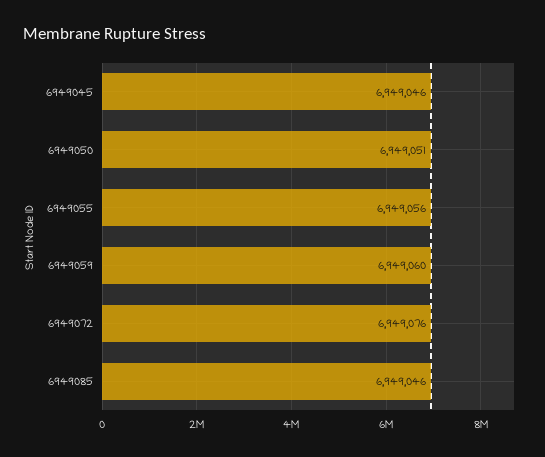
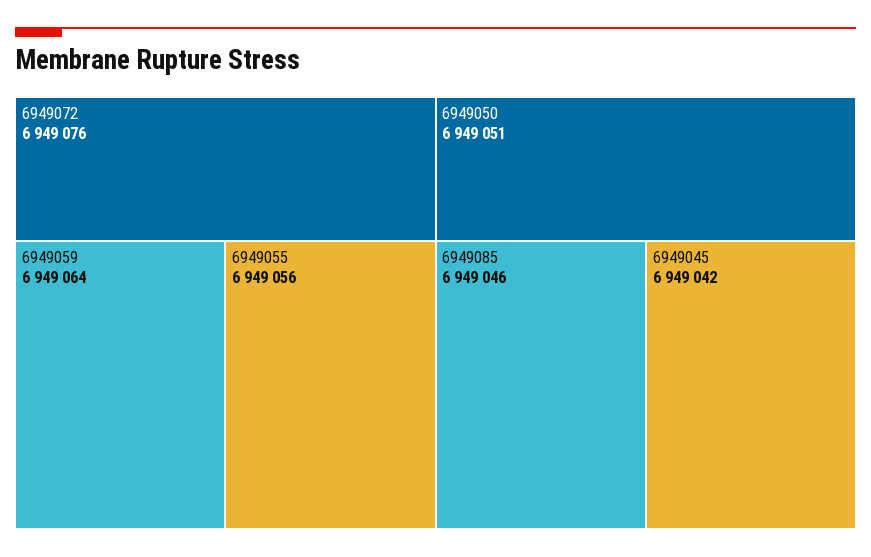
  {
-   "6949045": 6949046,
+   "6949045": 6949042,
    "6949050": 6949051,
    "6949055": 6949056,
-   "6949059": 6949060,
+   "6949059": 6949064,
    "6949072": 6949076,
    "6949085": 6949046
  }

